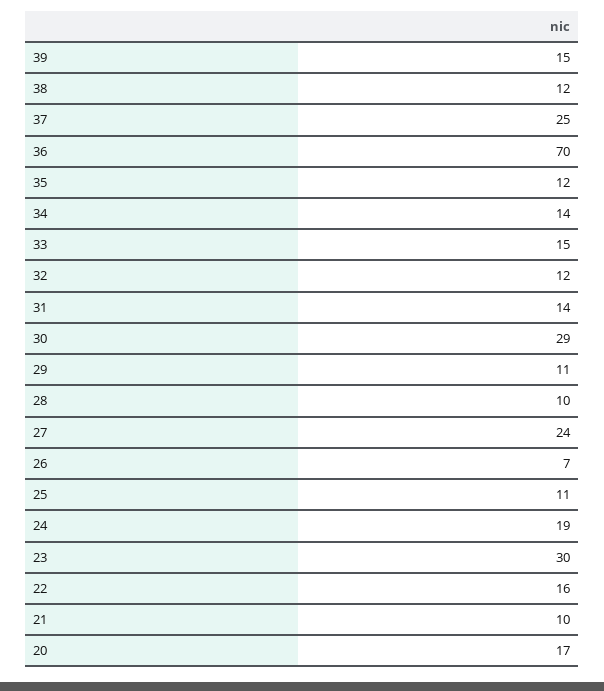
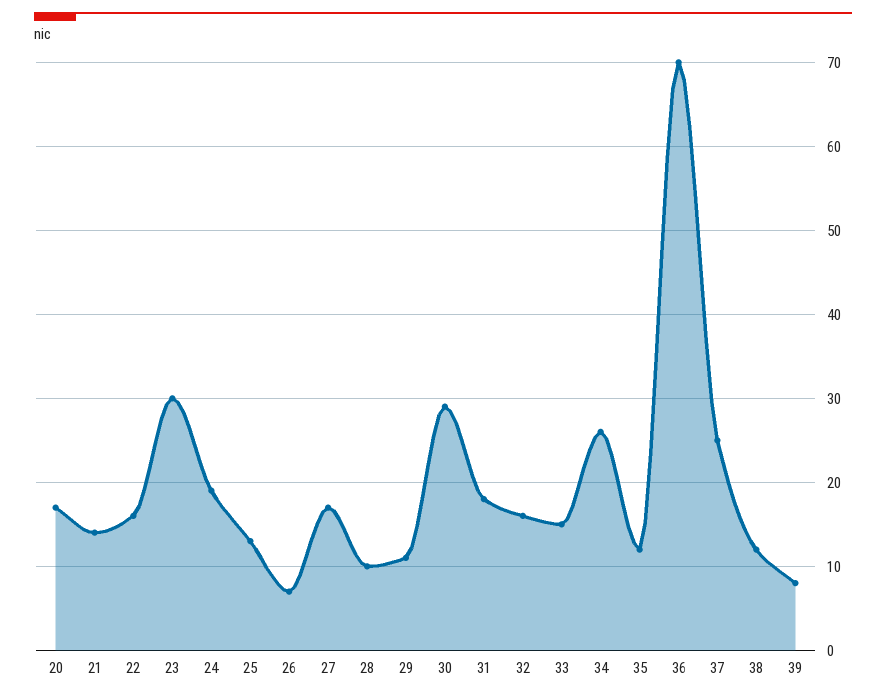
  {
-   "39": 15,
+   "39": 8,
    "38": 12,
    "37": 25,
    "36": 70,
    "35": 12,
-   "34": 14,
+   "34": 26,
    "33": 15,
-   "32": 12,
+   "32": 16,
-   "31": 14,
+   "31": 18,
    "30": 29,
    "29": 11,
    "28": 10,
-   "27": 24,
+   "27": 17,
    "26": 7,
-   "25": 11,
+   "25": 13,
    "24": 19,
    "23": 30,
    "22": 16,
-   "21": 10,
+   "21": 14,
    "20": 17
  }

